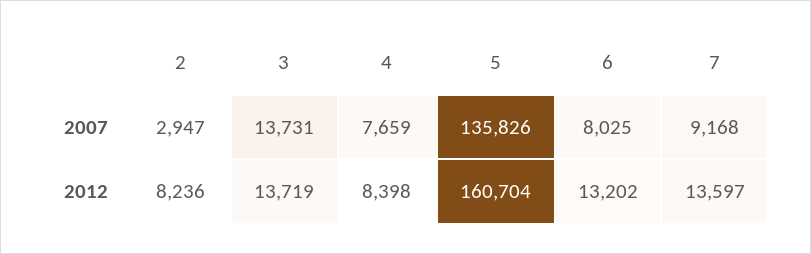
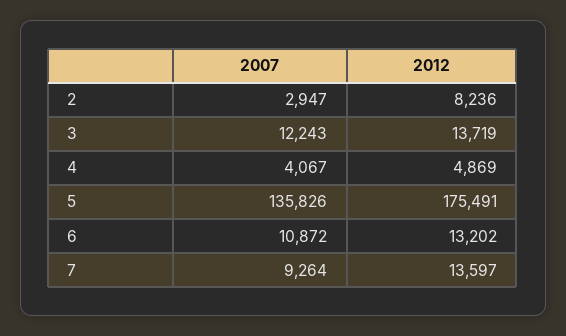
  {
    "2": {
      "2007": 2947,
      "2012": 8236
    },
    "3": {
-     "2007": 13731,
+     "2007": 12243,
      "2012": 13719
    },
    "4": {
-     "2007": 7659,
+     "2007": 4067,
-     "2012": 8398
+     "2012": 4869
    },
    "5": {
      "2007": 135826,
-     "2012": 160704
+     "2012": 175491
    },
    "6": {
-     "2007": 8025,
+     "2007": 10872,
      "2012": 13202
    },
    "7": {
-     "2007": 9168,
+     "2007": 9264,
      "2012": 13597
    }
  }

